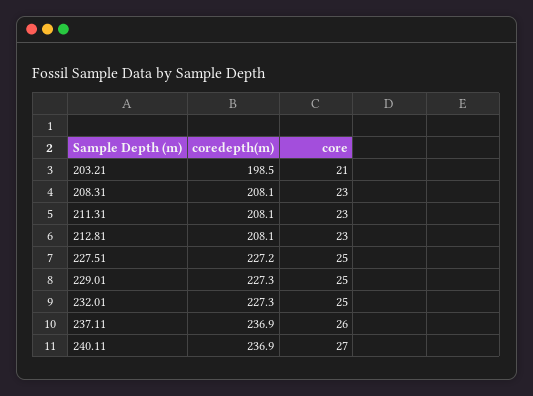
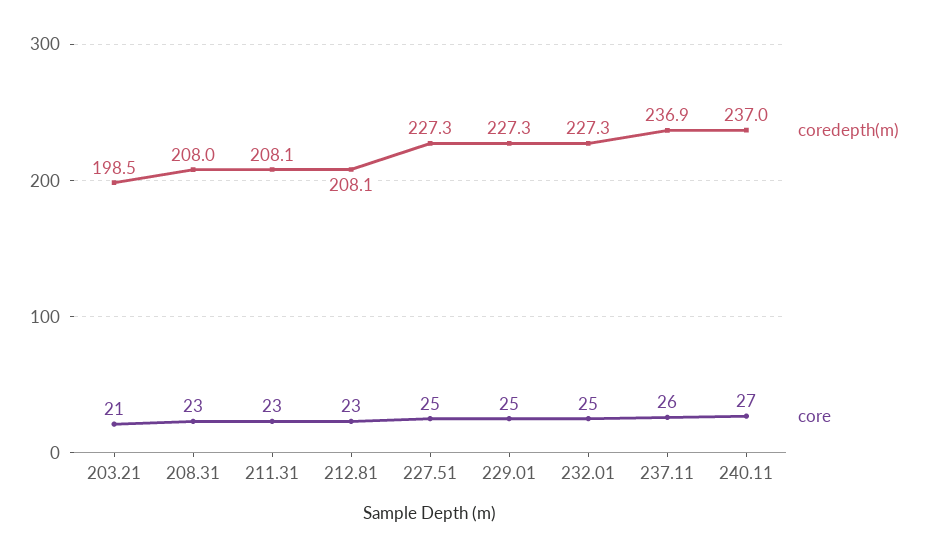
  {
    "coredepth(m)": {
      "203.21": 198.5,
-     "208.31": 208.1,
+     "208.31": 208,
      "211.31": 208.1,
      "212.81": 208.1,
-     "227.51": 227.2,
+     "227.51": 227.3,
      "229.01": 227.3,
      "232.01": 227.3,
      "237.11": 236.9,
-     "240.11": 236.9
+     "240.11": 237
    },
    "core": {
      "203.21": 21,
      "208.31": 23,
      "211.31": 23,
      "212.81": 23,
      "227.51": 25,
      "229.01": 25,
      "232.01": 25,
      "237.11": 26,
      "240.11": 27
    }
  }

